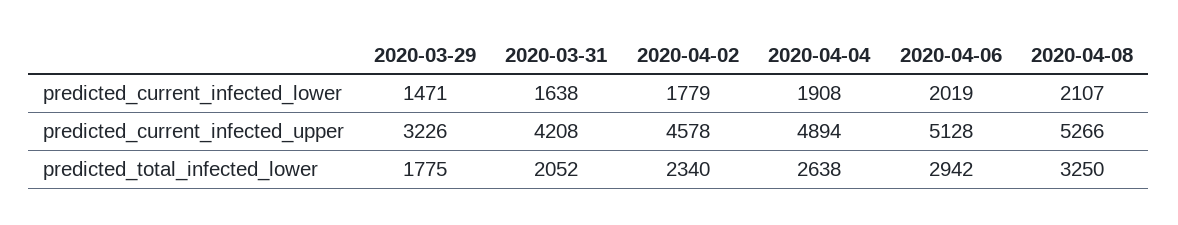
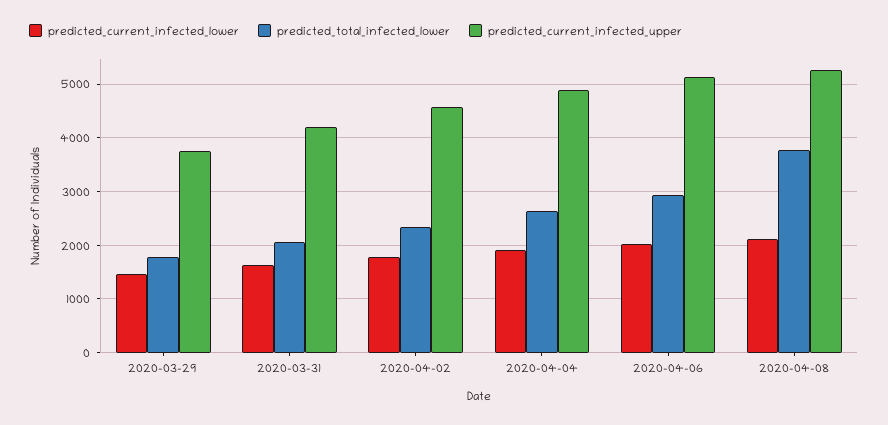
  {
    "predicted_current_infected_lower": {
      "2020-03-29": 1471,
      "2020-03-31": 1638,
      "2020-04-02": 1779,
      "2020-04-04": 1908,
      "2020-04-06": 2019,
      "2020-04-08": 2107
    },
    "predicted_current_infected_upper": {
-     "2020-03-29": 3226,
+     "2020-03-29": 3800,
      "2020-03-31": 4208,
      "2020-04-02": 4578,
      "2020-04-04": 4894,
      "2020-04-06": 5128,
      "2020-04-08": 5266
    },
    "predicted_total_infected_lower": {
      "2020-03-29": 1775,
      "2020-03-31": 2052,
      "2020-04-02": 2340,
      "2020-04-04": 2638,
      "2020-04-06": 2942,
-     "2020-04-08": 3250
+     "2020-04-08": 3800
    }
  }

